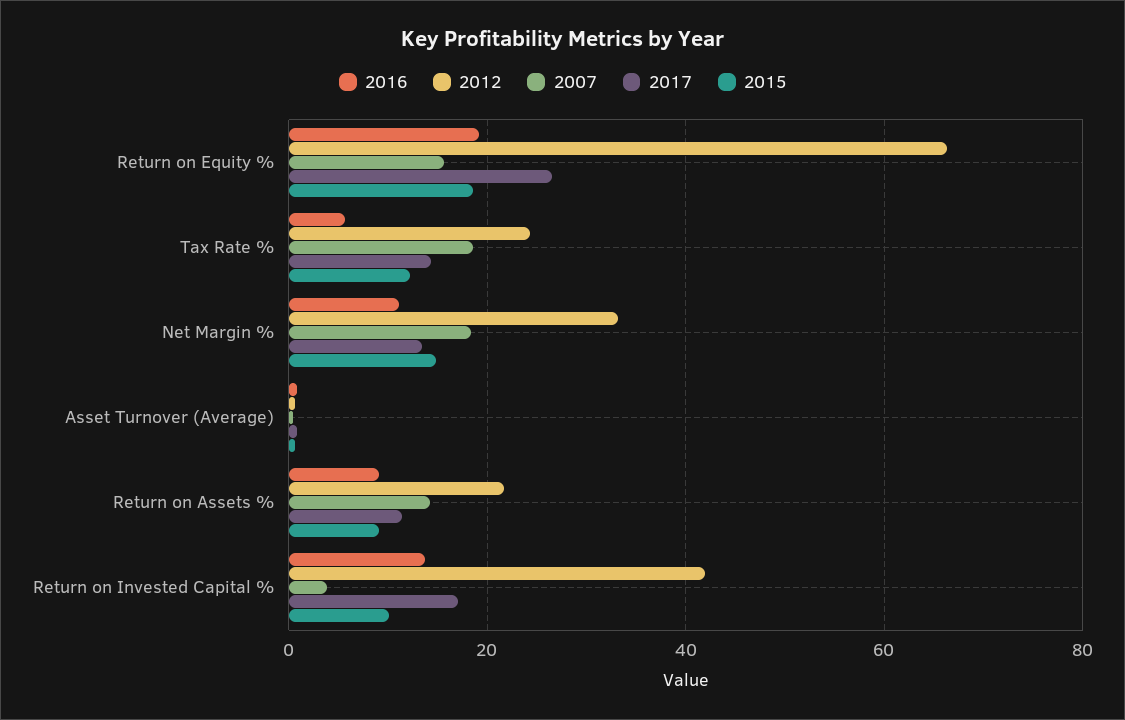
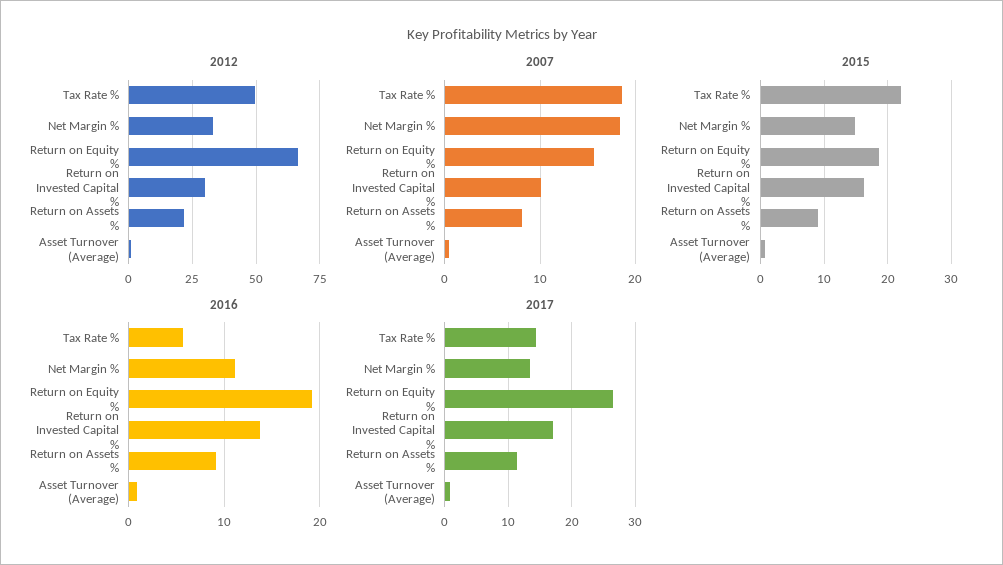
  {
    "2016": {
      "Return on Equity %": 19,
      "Tax Rate %": 6,
      "Net Margin %": 11,
      "Asset Turnover (Average)": 1,
      "Return on Assets %": 9,
      "Return on Invested Capital %": 14
    },
    "2012": {
      "Return on Equity %": 66,
-     "Tax Rate %": 24,
+     "Tax Rate %": 50,
      "Net Margin %": 34,
      "Asset Turnover (Average)": 0,
      "Return on Assets %": 22,
-     "Return on Invested Capital %": 42
+     "Return on Invested Capital %": 30
    },
    "2007": {
      "Return on Equity %": 16,
      "Tax Rate %": 19,
      "Net Margin %": 18,
      "Asset Turnover (Average)": 0,
-     "Return on Assets %": 14,
+     "Return on Assets %": 8,
-     "Return on Invested Capital %": 4
+     "Return on Invested Capital %": 10
    },
    "2017": {
      "Return on Equity %": 27,
      "Tax Rate %": 14,
      "Net Margin %": 13,
      "Asset Turnover (Average)": 1,
      "Return on Assets %": 11,
      "Return on Invested Capital %": 17
    },
    "2015": {
      "Return on Equity %": 19,
-     "Tax Rate %": 12,
+     "Tax Rate %": 22,
      "Net Margin %": 15,
      "Asset Turnover (Average)": 1,
      "Return on Assets %": 9,
-     "Return on Invested Capital %": 10
+     "Return on Invested Capital %": 16
    }
  }

